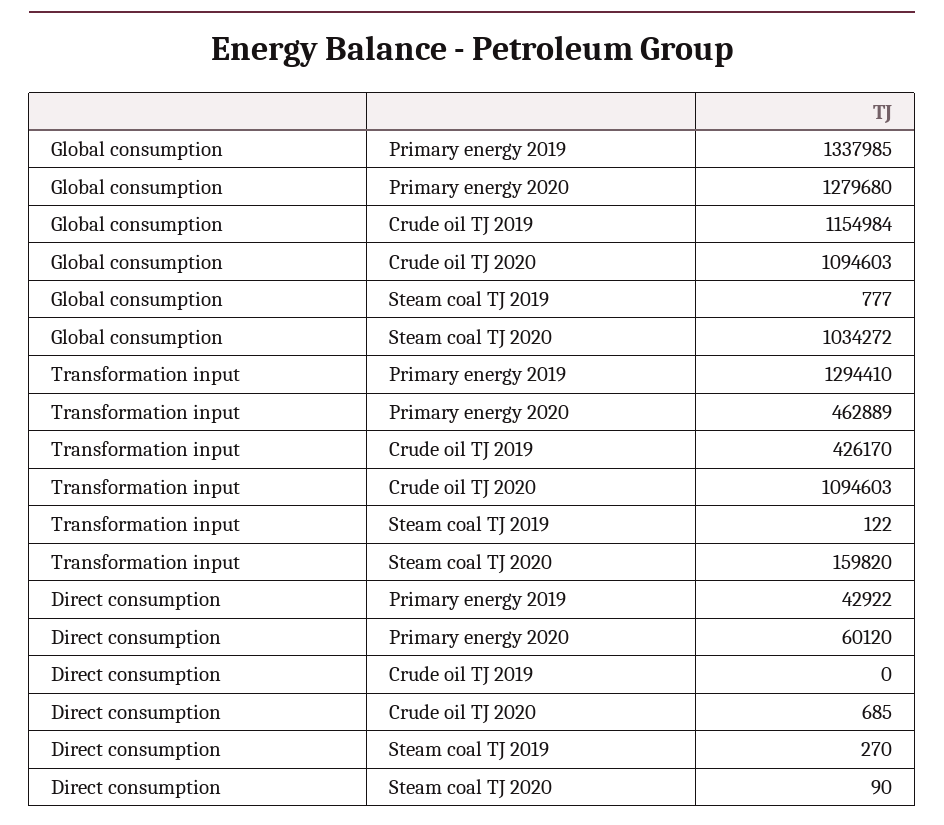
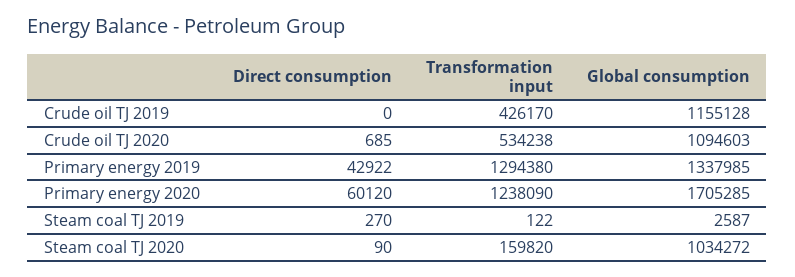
  {
    "Global consumption": {
      "Primary energy 2019": 1337985,
-     "Primary energy 2020": 1279680,
+     "Primary energy 2020": 1705285,
-     "Crude oil TJ 2019": 1154984,
+     "Crude oil TJ 2019": 1155128,
      "Crude oil TJ 2020": 1094603,
-     "Steam coal TJ 2019": 777,
+     "Steam coal TJ 2019": 2587,
      "Steam coal TJ 2020": 1034272
    },
    "Transformation input": {
-     "Primary energy 2019": 1294410,
+     "Primary energy 2019": 1294380,
-     "Primary energy 2020": 462889,
+     "Primary energy 2020": 1238090,
      "Crude oil TJ 2019": 426170,
-     "Crude oil TJ 2020": 1094603,
+     "Crude oil TJ 2020": 534238,
      "Steam coal TJ 2019": 122,
      "Steam coal TJ 2020": 159820
    },
    "Direct consumption": {
      "Primary energy 2019": 42922,
      "Primary energy 2020": 60120,
      "Crude oil TJ 2019": 0,
      "Crude oil TJ 2020": 685,
      "Steam coal TJ 2019": 270,
      "Steam coal TJ 2020": 90
    }
  }

